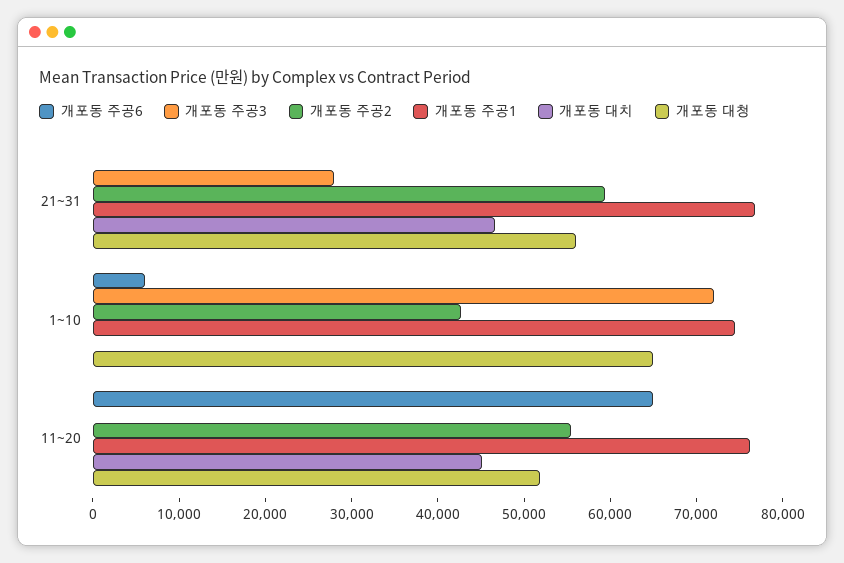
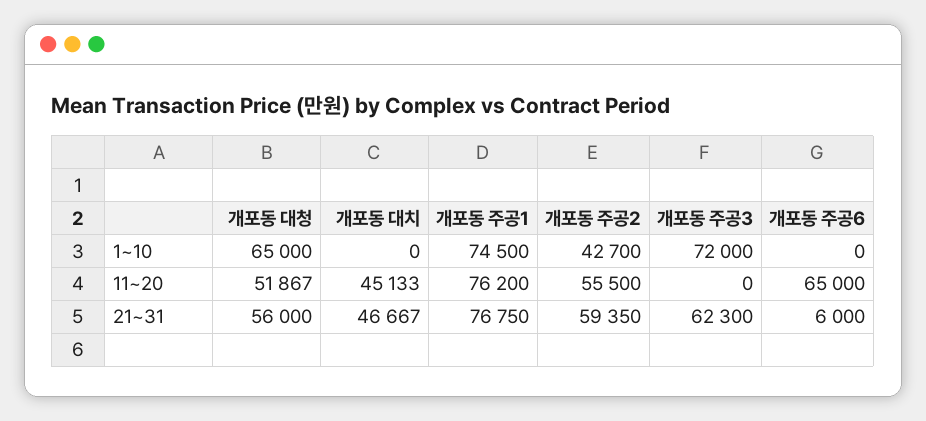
  {
    "개포동 주공6": {
-     "21~31": 0,
+     "21~31": 6000,
-     "1~10": 6000,
+     "1~10": 0,
      "11~20": 65000
    },
    "개포동 주공3": {
-     "21~31": 28000,
+     "21~31": 62300,
      "1~10": 72000,
      "11~20": 0
    },
    "개포동 주공2": {
      "21~31": 59350,
      "1~10": 42700,
      "11~20": 55500
    },
    "개포동 주공1": {
      "21~31": 76750,
      "1~10": 74500,
      "11~20": 76200
    },
    "개포동 대치": {
      "21~31": 46667,
      "1~10": 0,
      "11~20": 45133
    },
    "개포동 대청": {
      "21~31": 56000,
      "1~10": 65000,
      "11~20": 51867
    }
  }

